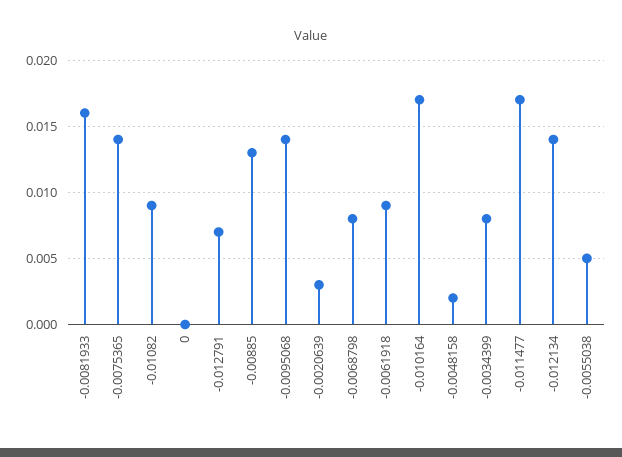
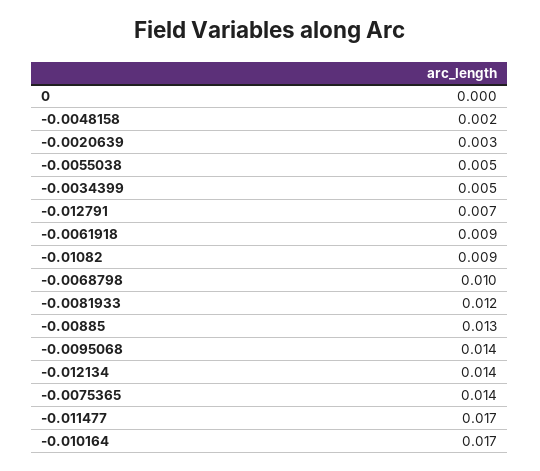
  {
-   "-0.0081933": 0.016,
+   "-0.0081933": 0.012,
    "-0.0075365": 0.014,
    "-0.01082": 0.009,
    "0": 0,
    "-0.012791": 0.007,
    "-0.00885": 0.013,
    "-0.0095068": 0.014,
    "-0.0020639": 0.003,
-   "-0.0068798": 0.008,
+   "-0.0068798": 0.01,
    "-0.0061918": 0.009,
    "-0.010164": 0.017,
    "-0.0048158": 0.002,
-   "-0.0034399": 0.008,
+   "-0.0034399": 0.005,
    "-0.011477": 0.017,
    "-0.012134": 0.014,
    "-0.0055038": 0.005
  }

